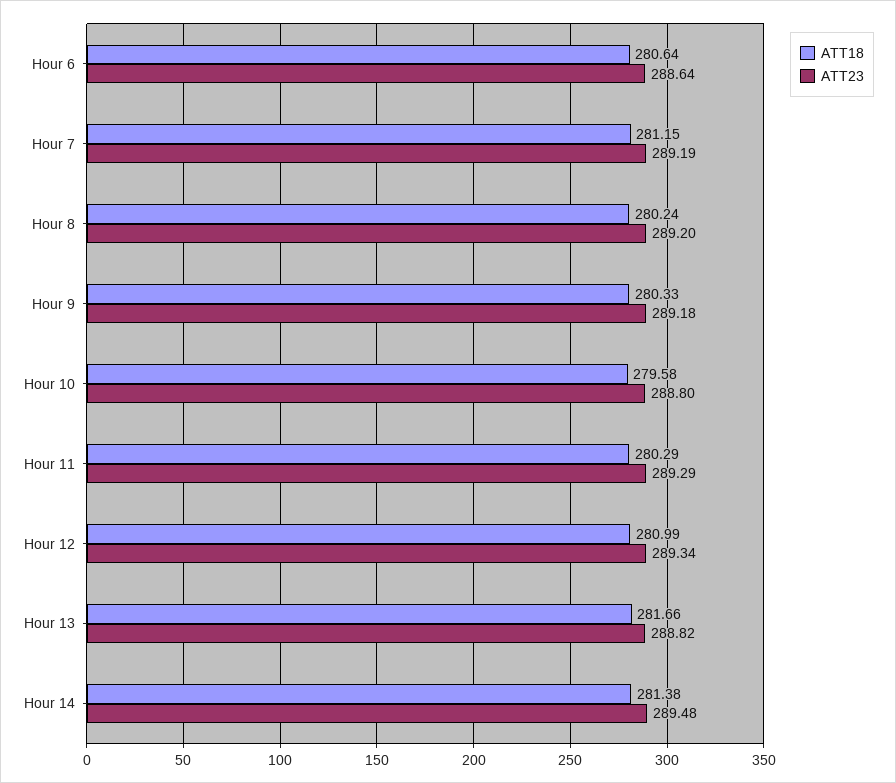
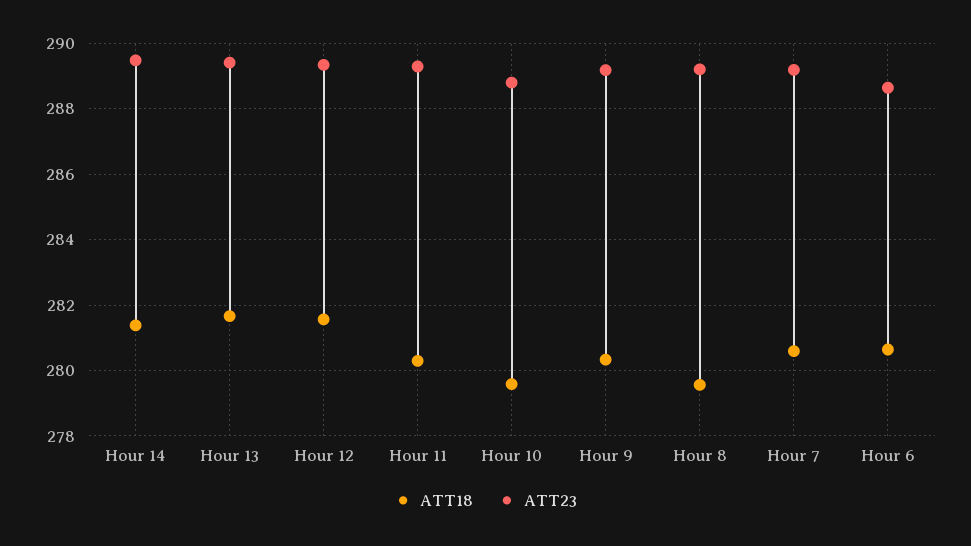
  {
    "ATT18": {
      "Hour 6": 280.64,
-     "Hour 7": 281.15,
+     "Hour 7": 280.6,
-     "Hour 8": 280.24,
+     "Hour 8": 279.6,
      "Hour 9": 280.33,
      "Hour 10": 279.58,
      "Hour 11": 280.29,
-     "Hour 12": 280.99,
+     "Hour 12": 281.6,
      "Hour 13": 281.66,
      "Hour 14": 281.38
    },
    "ATT23": {
      "Hour 6": 288.64,
      "Hour 7": 289.19,
      "Hour 8": 289.2,
      "Hour 9": 289.18,
      "Hour 10": 288.8,
      "Hour 11": 289.29,
      "Hour 12": 289.34,
-     "Hour 13": 288.82,
+     "Hour 13": 289.4,
      "Hour 14": 289.48
    }
  }

